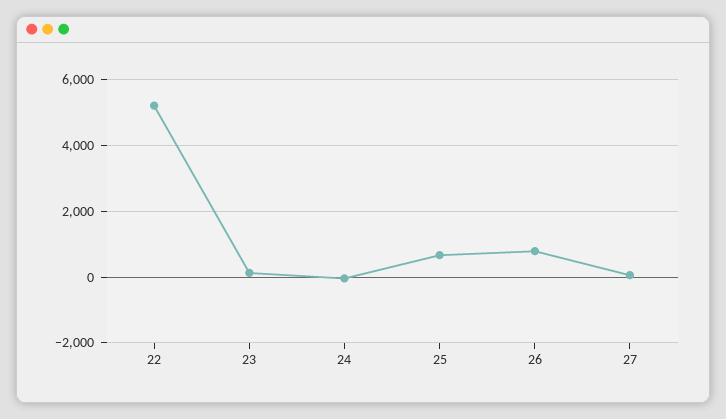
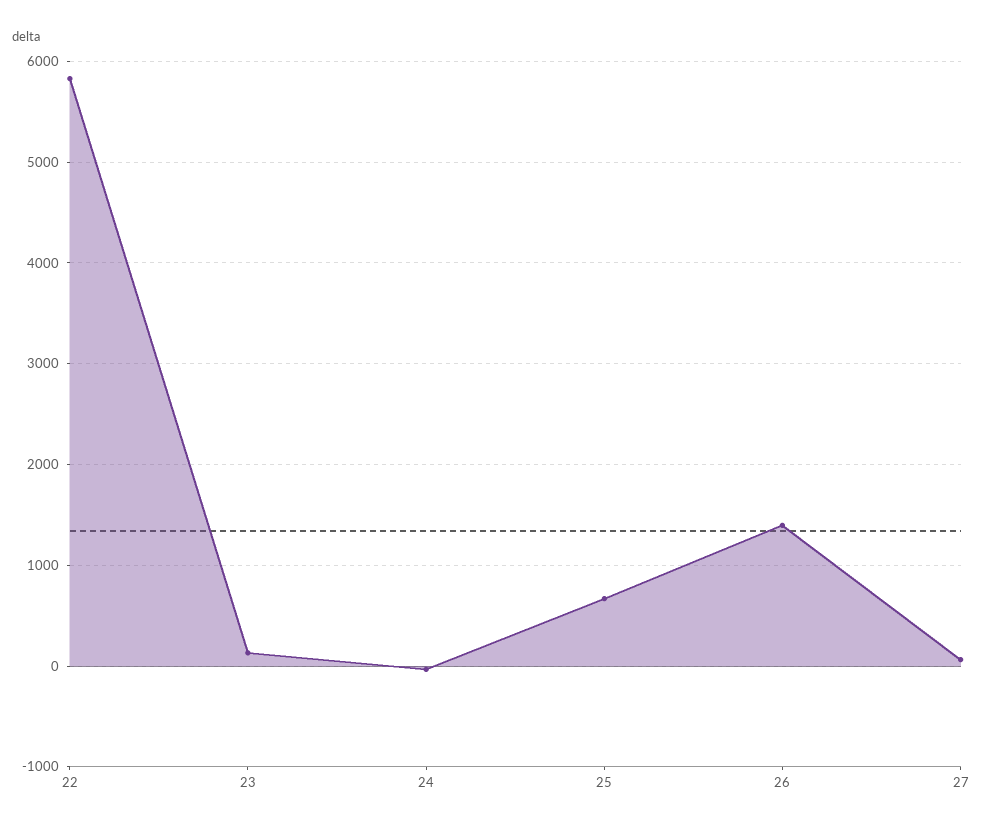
  {
-   "22": 5200,
+   "22": 5800,
    "23": 100,
    "24": 0,
    "25": 700,
-   "26": 800,
+   "26": 1400,
    "27": 100
  }

